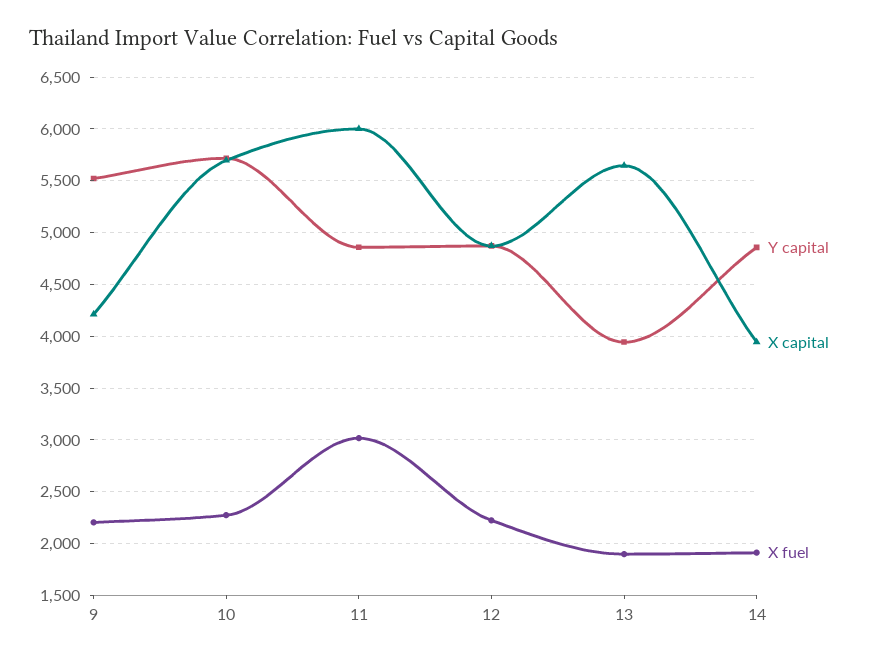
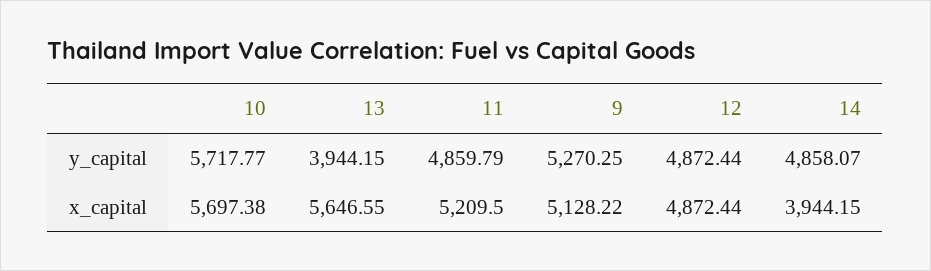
  {
    "Y capital": {
-     "9": 5500,
+     "9": 5270.25,
      "10": 5717.77,
      "11": 4859.79,
      "12": 4872.44,
      "13": 3944.15,
      "14": 4858.07
    },
    "X capital": {
-     "9": 4200,
+     "9": 5128.22,
      "10": 5697.38,
-     "11": 6000,
+     "11": 5209.5,
      "12": 4872.44,
      "13": 5646.55,
      "14": 3944.15
-   },
+   }
-   "X fuel": {
-     "9": 2200,
-     "10": 2300,
-     "11": 3000,
-     "12": 2200,
-     "13": 1900,
-     "14": 1900
-   }
  }

